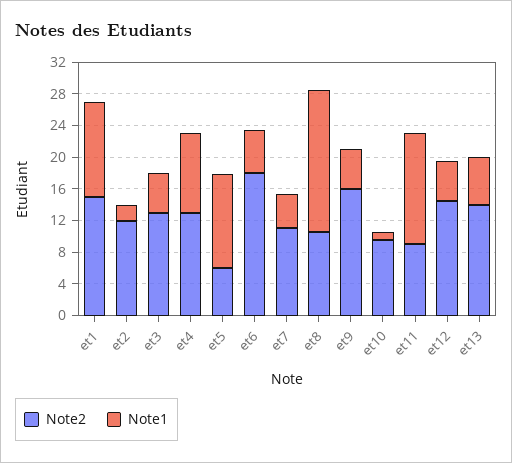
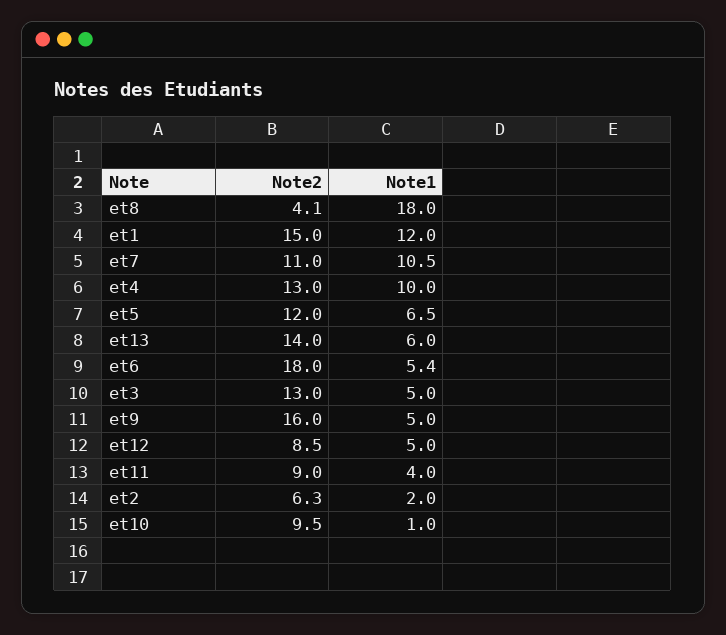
  {
    "Note2": {
      "et1": 15,
-     "et2": 12,
+     "et2": 6.3,
      "et3": 13,
      "et4": 13,
-     "et5": 6,
+     "et5": 12,
      "et6": 18,
      "et7": 11,
-     "et8": 10,
+     "et8": 4.1,
      "et9": 16,
      "et10": 9.5,
      "et11": 9,
-     "et12": 14,
+     "et12": 8.5,
      "et13": 14
    },
    "Note1": {
      "et1": 12,
      "et2": 2,
      "et3": 5,
      "et4": 10,
-     "et5": 12,
+     "et5": 6.5,
      "et6": 5.4,
-     "et7": 4,
+     "et7": 10.5,
      "et8": 18,
      "et9": 5,
      "et10": 1,
-     "et11": 14,
+     "et11": 4,
      "et12": 5,
      "et13": 6
    }
  }

